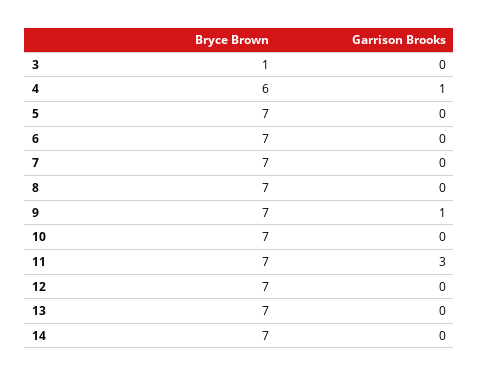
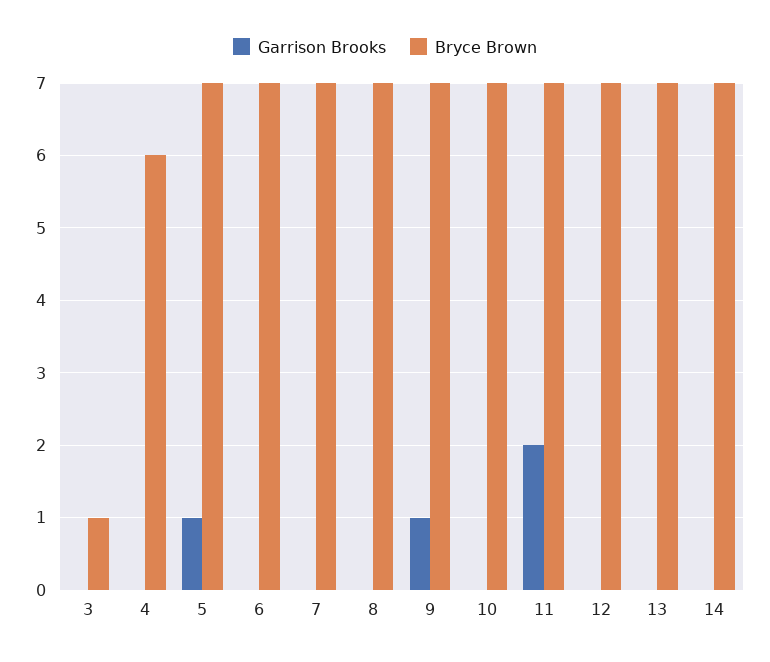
  {
    "Bryce Brown": {
      "3": 1,
      "4": 6,
      "5": 7,
      "6": 7,
      "7": 7,
      "8": 7,
      "9": 7,
      "10": 7,
      "11": 7,
      "12": 7,
      "13": 7,
      "14": 7
    },
    "Garrison Brooks": {
      "3": 0,
-     "4": 1,
+     "4": 0,
-     "5": 0,
+     "5": 1,
      "6": 0,
      "7": 0,
      "8": 0,
      "9": 1,
      "10": 0,
-     "11": 3,
+     "11": 2,
      "12": 0,
      "13": 0,
      "14": 0
    }
  }

